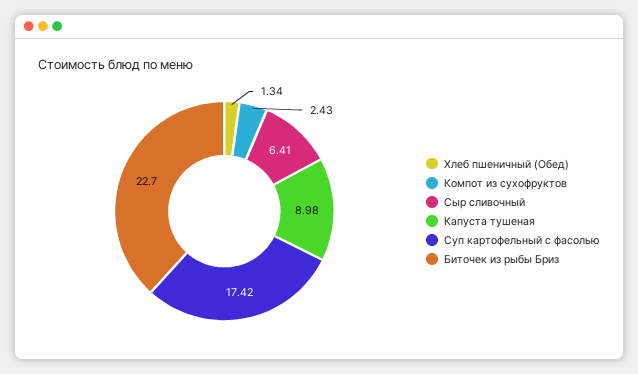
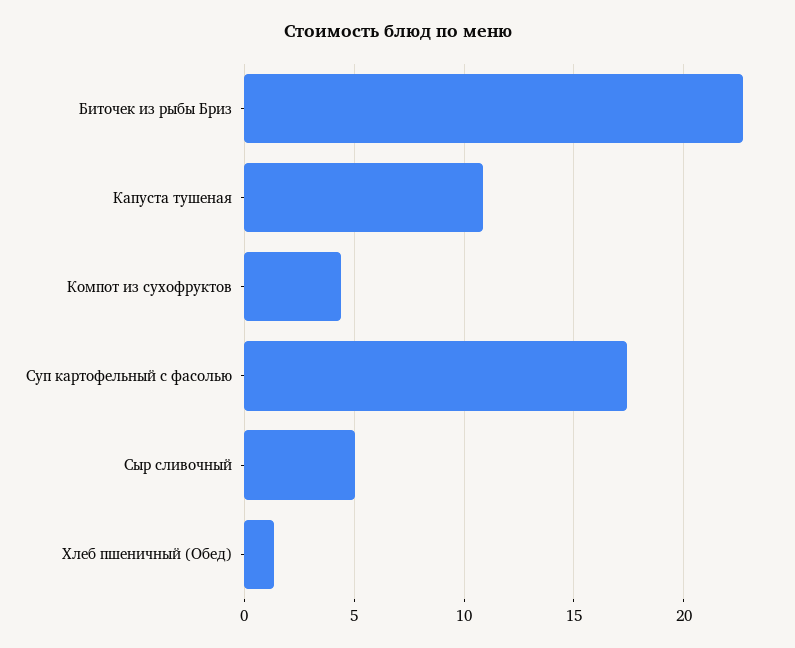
  {
    "Хлеб пшеничный (Обед)": 1.34,
-   "Компот из сухофруктов": 2.43,
+   "Компот из сухофруктов": 4.5,
-   "Сыр сливочный": 6.41,
+   "Сыр сливочный": 5,
-   "Капуста тушеная": 8.98,
+   "Капуста тушеная": 11,
    "Суп картофельный с фасолью": 17.42,
    "Биточек из рыбы Бриз": 22.7
  }

